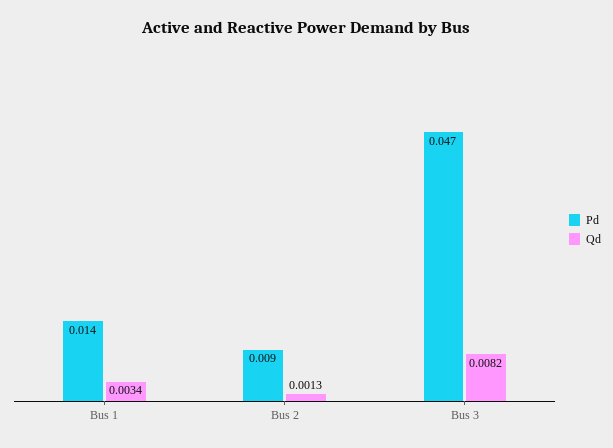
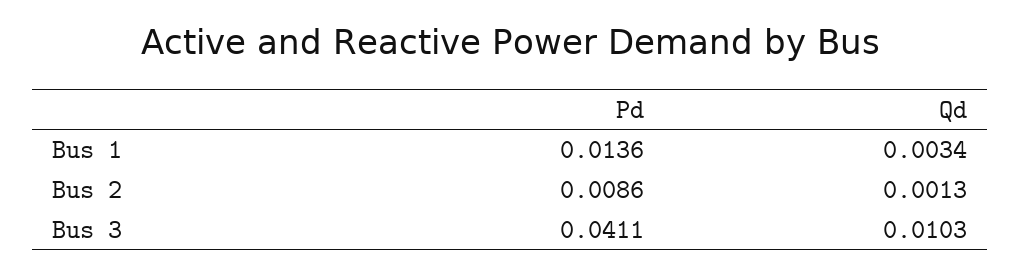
  {
    "Pd": {
      "Bus 1": 0.0136,
      "Bus 2": 0.0086,
-     "Bus 3": 0.047
+     "Bus 3": 0.0411
    },
    "Qd": {
      "Bus 1": 0.0034,
      "Bus 2": 0.0013,
-     "Bus 3": 0.0082
+     "Bus 3": 0.0103
    }
  }

